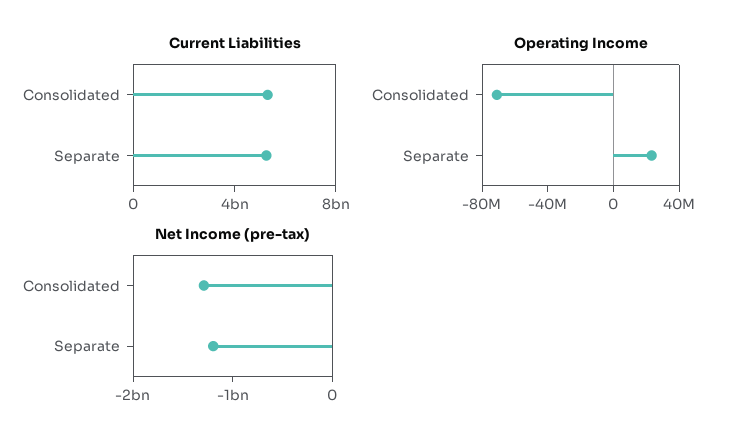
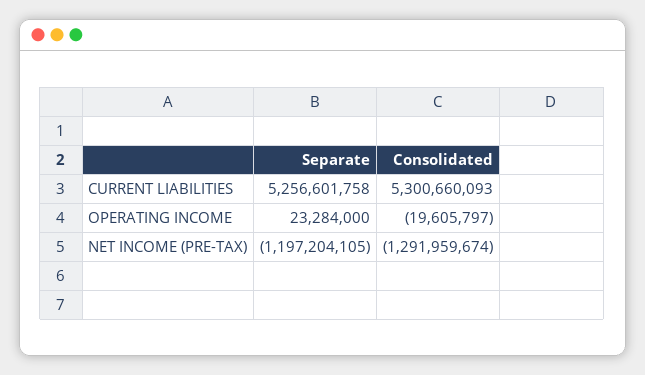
  {
    "Current Liabilities": {
      "Consolidated": 5300660093,
      "Separate": 5256601758
    },
    "Operating Income": {
-     "Consolidated": -70000000,
+     "Consolidated": -19605797,
      "Separate": 23284000
    },
    "Net Income (pre-tax)": {
      "Consolidated": -1291959674,
      "Separate": -1197204105
    }
  }

